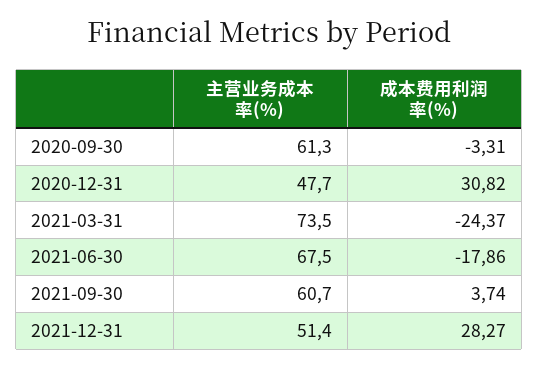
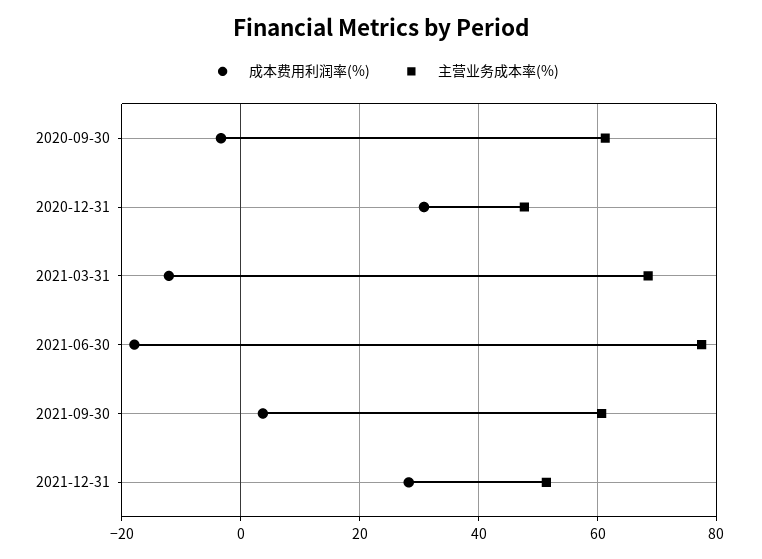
  {
    "主营业务成本率(%)": {
      "2020-09-30": 61.3,
      "2020-12-31": 47.7,
-     "2021-03-31": 73.5,
+     "2021-03-31": 68,
-     "2021-06-30": 67.5,
+     "2021-06-30": 78,
      "2021-09-30": 60.7,
      "2021-12-31": 51.4
    },
    "成本费用利润率(%)": {
      "2020-09-30": -3.31,
      "2020-12-31": 30.82,
-     "2021-03-31": -24.37,
+     "2021-03-31": -12,
      "2021-06-30": -17.86,
      "2021-09-30": 3.74,
      "2021-12-31": 28.27
    }
  }

